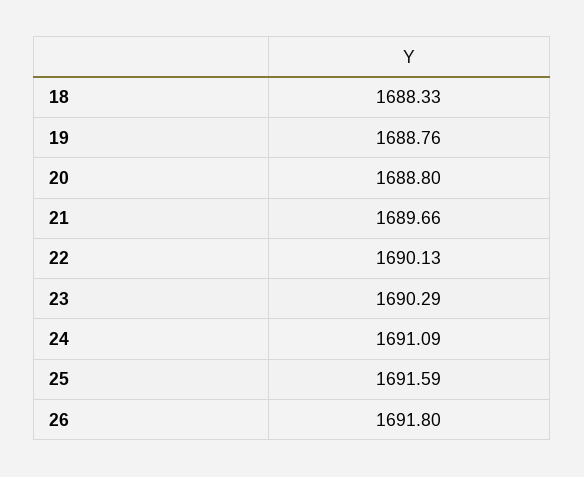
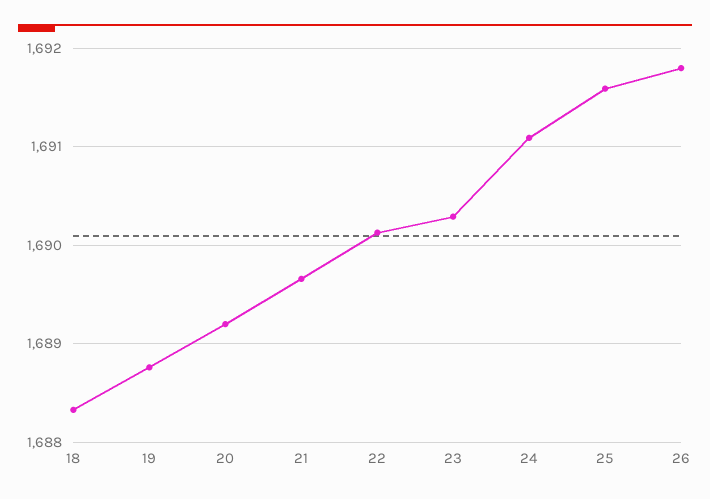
  {
    "18": 1688.33,
    "19": 1688.76,
-   "20": 1688.8,
+   "20": 1689.2,
    "21": 1689.66,
    "22": 1690.13,
    "23": 1690.29,
    "24": 1691.09,
    "25": 1691.59,
    "26": 1691.8
  }

